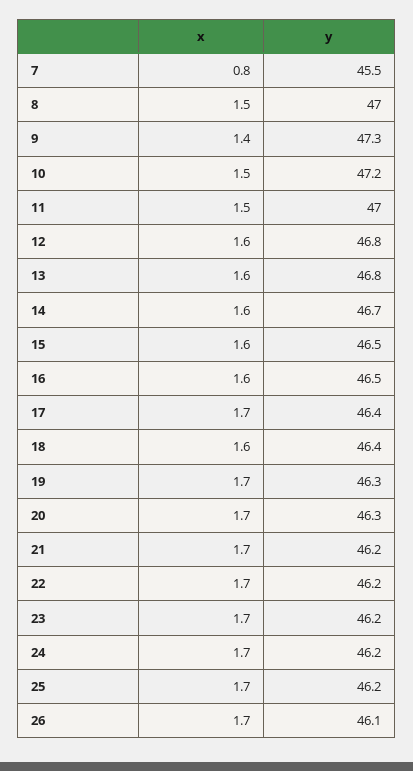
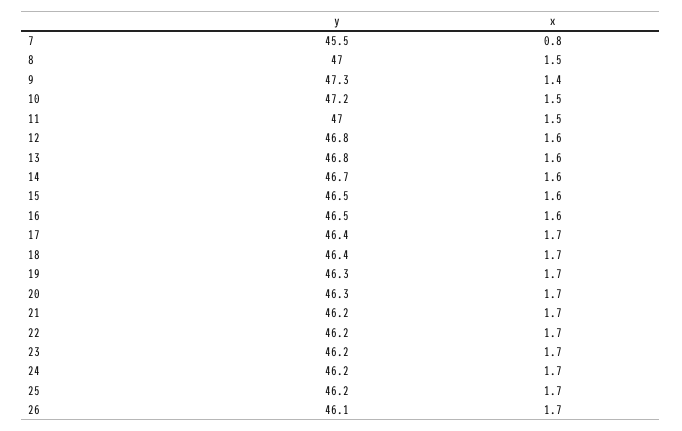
  {
    "x": {
      "7": 0.8,
      "8": 1.5,
      "9": 1.4,
      "10": 1.5,
      "11": 1.5,
      "12": 1.6,
      "13": 1.6,
      "14": 1.6,
      "15": 1.6,
      "16": 1.6,
      "17": 1.7,
-     "18": 1.6,
+     "18": 1.7,
      "19": 1.7,
      "20": 1.7,
      "21": 1.7,
      "22": 1.7,
      "23": 1.7,
      "24": 1.7,
      "25": 1.7,
      "26": 1.7
    },
    "y": {
      "7": 45.5,
      "8": 47,
      "9": 47.3,
      "10": 47.2,
      "11": 47,
      "12": 46.8,
      "13": 46.8,
      "14": 46.7,
      "15": 46.5,
      "16": 46.5,
      "17": 46.4,
      "18": 46.4,
      "19": 46.3,
      "20": 46.3,
      "21": 46.2,
      "22": 46.2,
      "23": 46.2,
      "24": 46.2,
      "25": 46.2,
      "26": 46.1
    }
  }

